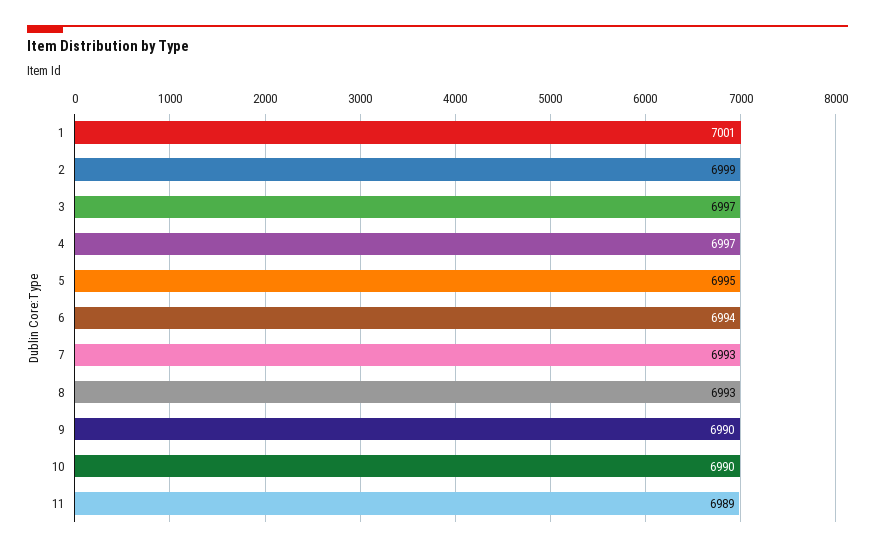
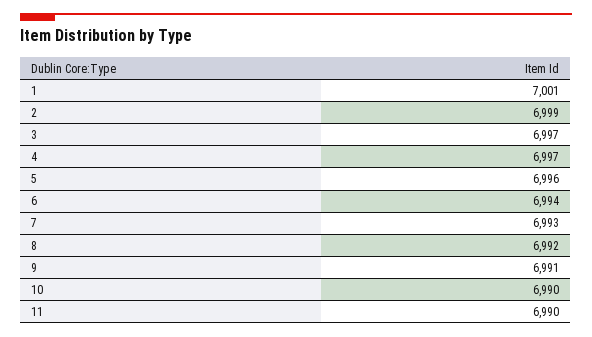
  {
    "1": 7001,
    "2": 6999,
    "3": 6997,
    "4": 6997,
-   "5": 6995,
+   "5": 6996,
    "6": 6994,
    "7": 6993,
-   "8": 6993,
+   "8": 6992,
-   "9": 6990,
+   "9": 6991,
    "10": 6990,
-   "11": 6989
+   "11": 6990
  }

